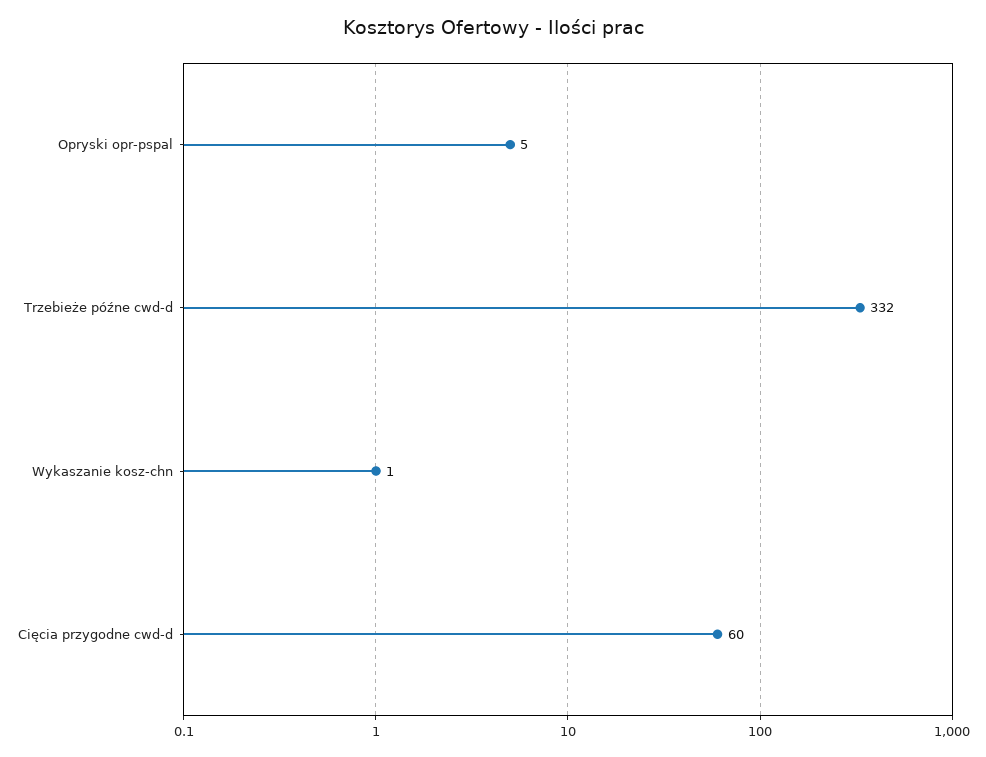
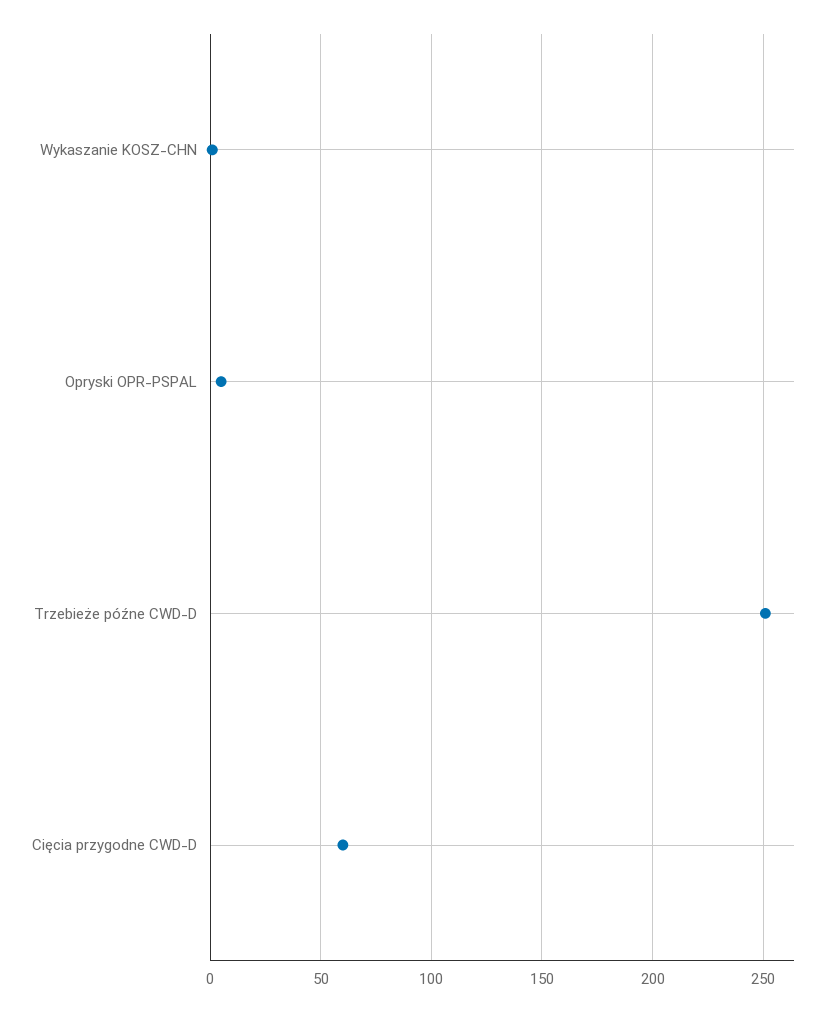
  {
    "Opryski opr-pspal": 5,
-   "Trzebieże późne cwd-d": 332,
+   "Trzebieże późne cwd-d": 250,
    "Wykaszanie kosz-chn": 1,
    "Cięcia przygodne cwd-d": 60
  }

